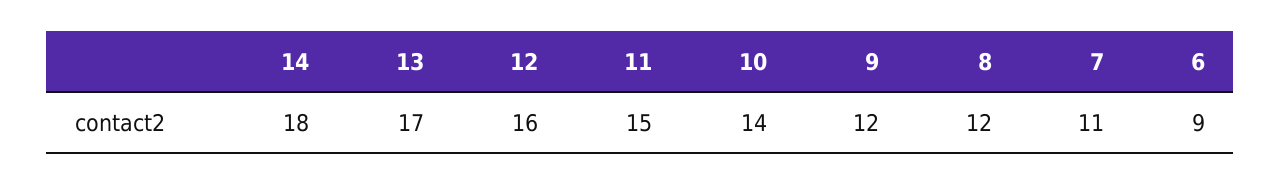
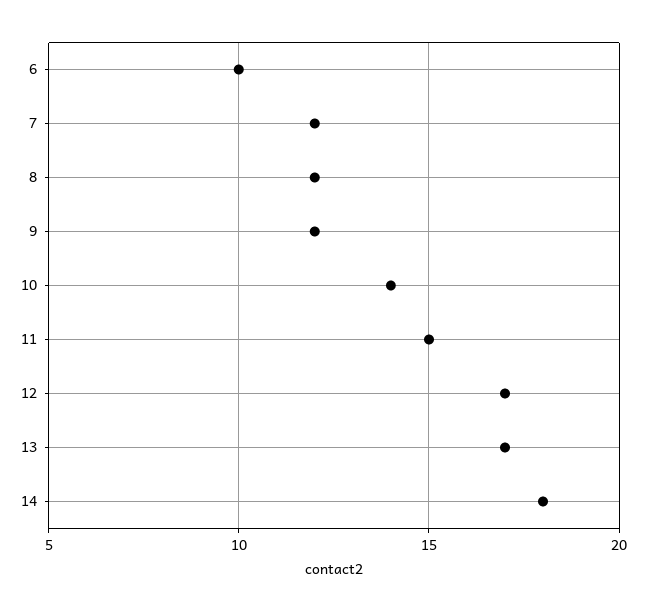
  {
    "14": 18,
    "13": 17,
-   "12": 16,
+   "12": 17,
    "11": 15,
    "10": 14,
    "9": 12,
    "8": 12,
-   "7": 11,
+   "7": 12,
-   "6": 9
+   "6": 10
  }

